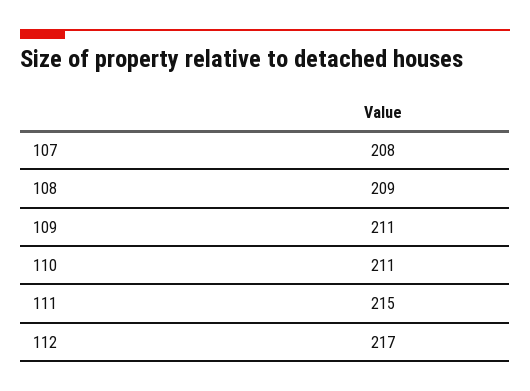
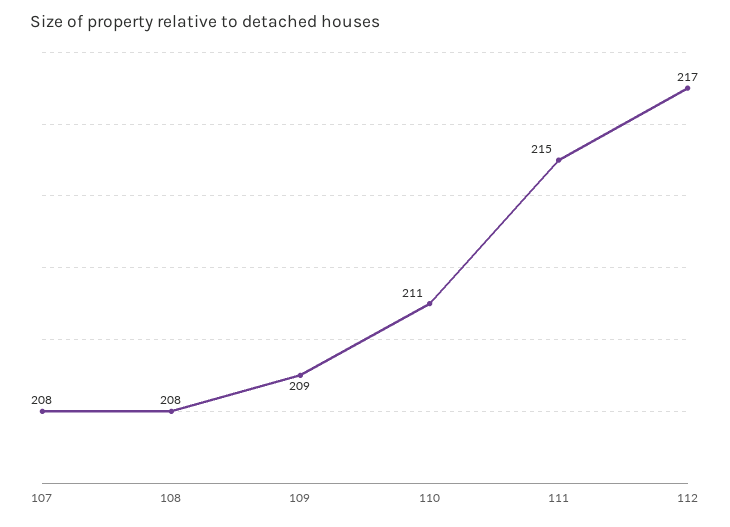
  {
    "107": 208,
-   "108": 209,
+   "108": 208,
-   "109": 211,
+   "109": 209,
    "110": 211,
    "111": 215,
    "112": 217
  }

